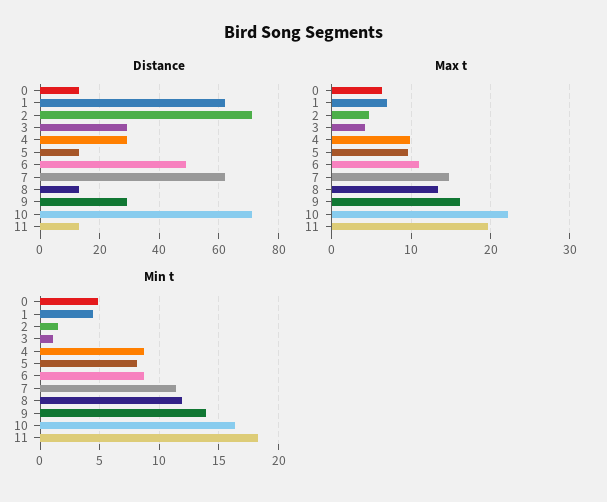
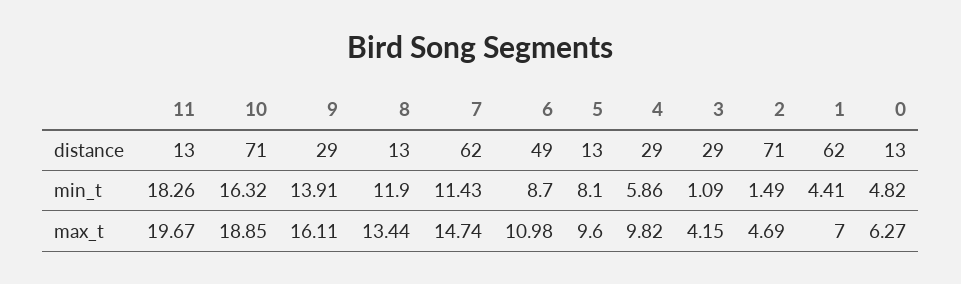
  {
    "Distance": {
      "0": 13,
      "1": 62,
      "2": 71,
      "3": 29,
      "4": 29,
      "5": 13,
      "6": 49,
      "7": 62,
      "8": 13,
      "9": 29,
      "10": 71,
      "11": 13
    },
    "Max t": {
      "0": 6.27,
      "1": 7,
      "2": 4.69,
      "3": 4.15,
      "4": 9.82,
      "5": 9.6,
      "6": 10.98,
      "7": 14.74,
      "8": 13.44,
      "9": 16.11,
-     "10": 22,
+     "10": 18.85,
      "11": 19.67
    },
    "Min t": {
      "0": 4.82,
      "1": 4.41,
      "2": 1.49,
      "3": 1.09,
-     "4": 9,
+     "4": 5.86,
      "5": 8.1,
      "6": 8.7,
      "7": 11.43,
      "8": 11.9,
      "9": 13.91,
      "10": 16.32,
      "11": 18.26
    }
  }

